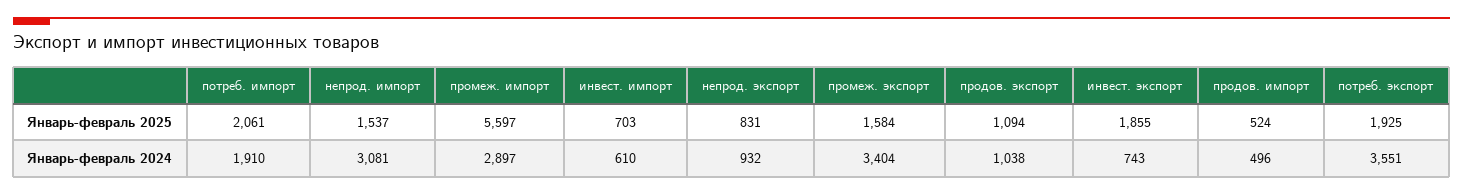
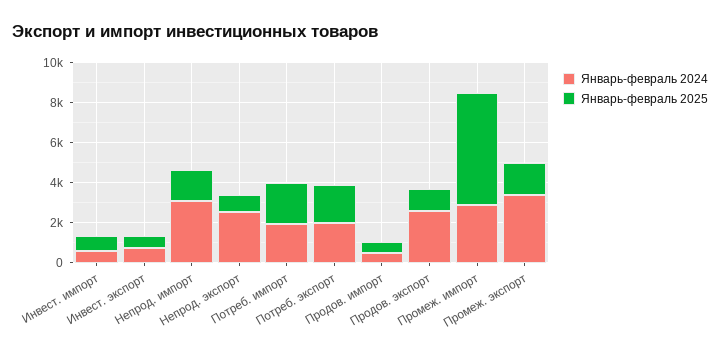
  {
    "Январь-февраль 2025": {
      "потреб. импорт": 2061,
      "непрод. импорт": 1537,
      "промеж. импорт": 5597,
      "инвест. импорт": 703,
      "непрод. экспорт": 831,
      "промеж. экспорт": 1584,
      "продов. экспорт": 1094,
-     "инвест. экспорт": 1855,
+     "инвест. экспорт": 500,
      "продов. импорт": 524,
      "потреб. экспорт": 1925
    },
    "Январь-февраль 2024": {
      "потреб. импорт": 1910,
      "непрод. импорт": 3081,
      "промеж. импорт": 2897,
      "инвест. импорт": 610,
-     "непрод. экспорт": 932,
+     "непрод. экспорт": 2500,
      "промеж. экспорт": 3404,
-     "продов. экспорт": 1038,
+     "продов. экспорт": 2500,
      "инвест. экспорт": 743,
      "продов. импорт": 496,
-     "потреб. экспорт": 3551
+     "потреб. экспорт": 2000
    }
  }

